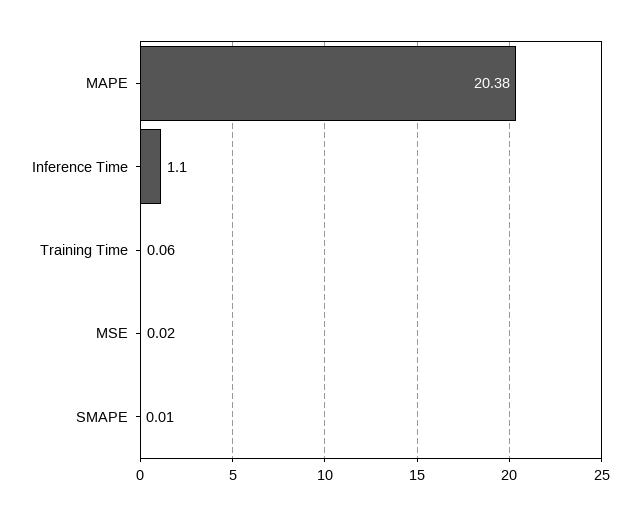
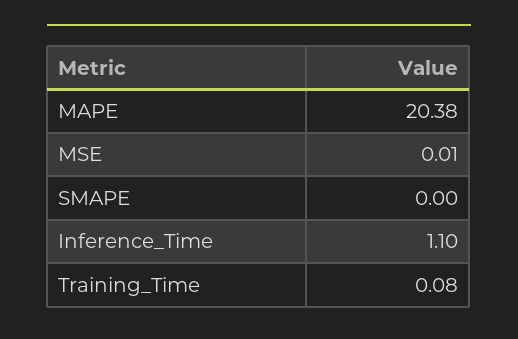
  {
    "MAPE": 20.38,
    "Inference Time": 1.1,
-   "Training Time": 0.06,
+   "Training Time": 0.08,
-   "MSE": 0.02,
+   "MSE": 0.01,
-   "SMAPE": 0.01
+   "SMAPE": 0
  }

